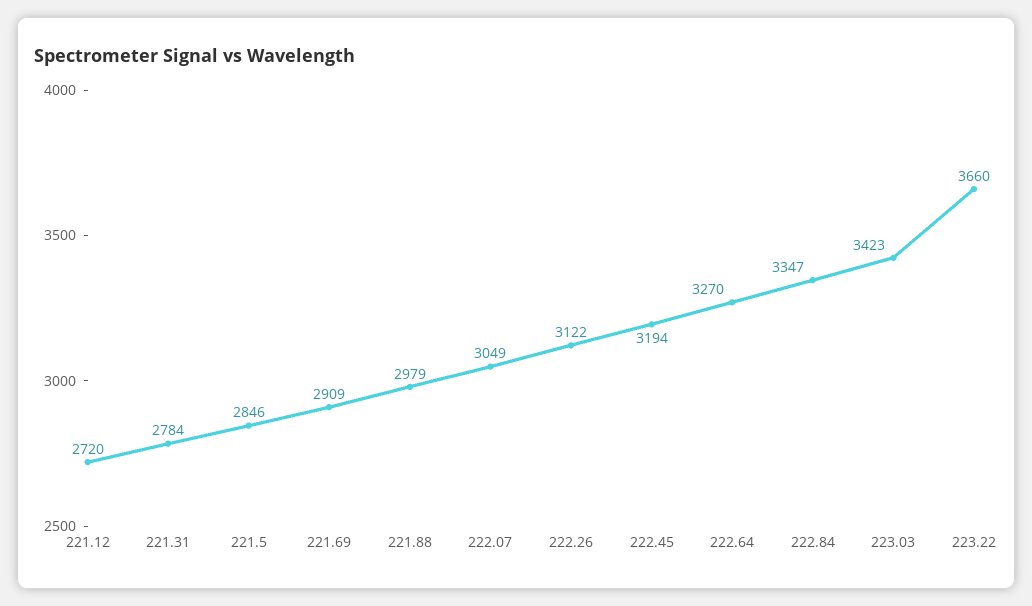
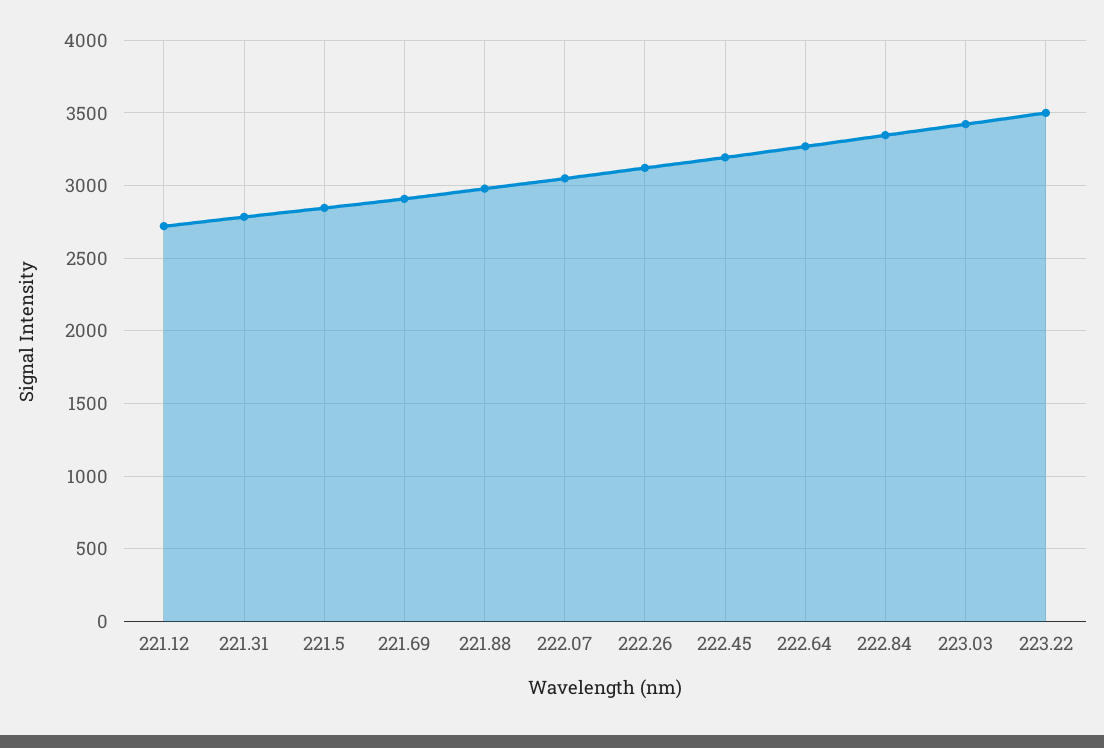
  {
    "221.12": 2720,
    "221.31": 2784,
    "221.5": 2846,
    "221.69": 2909,
    "221.88": 2979,
    "222.07": 3049,
    "222.26": 3122,
    "222.45": 3194,
    "222.64": 3270,
    "222.84": 3347,
    "223.03": 3423,
-   "223.22": 3660
+   "223.22": 3500
  }

